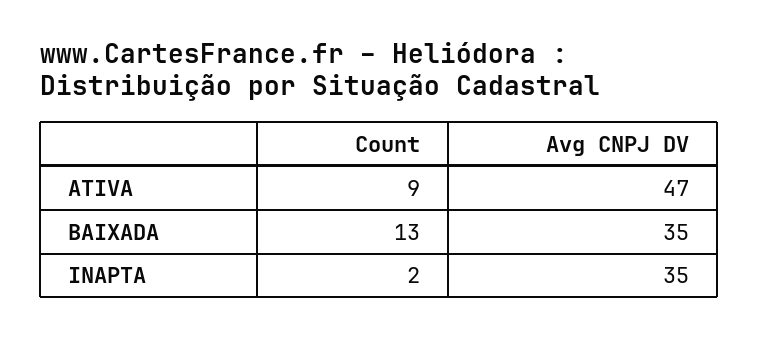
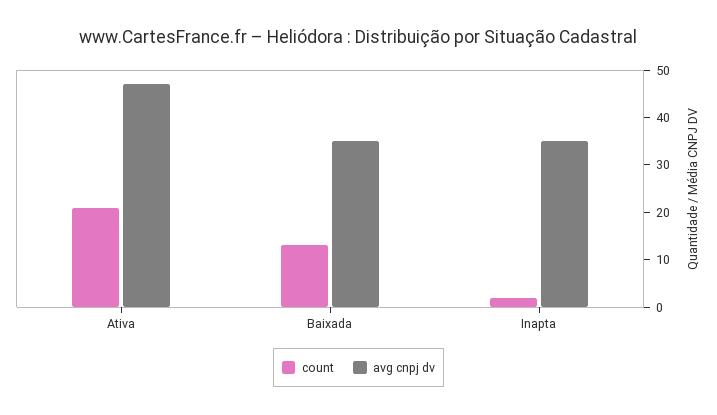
  {
    "Count": {
-     "ATIVA": 9,
+     "ATIVA": 20,
      "BAIXADA": 13,
      "INAPTA": 2
    },
    "Avg CNPJ DV": {
      "ATIVA": 47,
      "BAIXADA": 35,
      "INAPTA": 35
    }
  }

